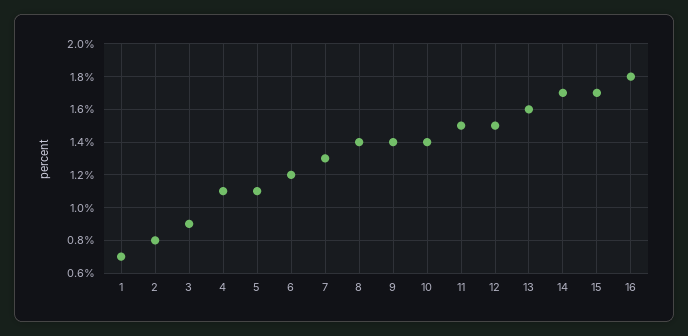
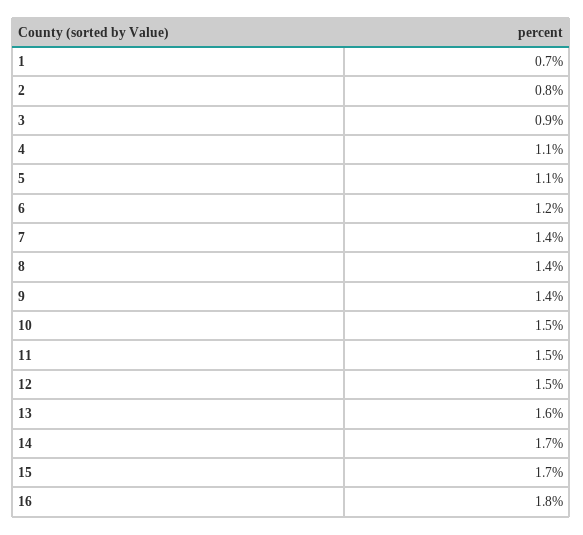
  {
    "1": 0.7,
    "2": 0.8,
    "3": 0.9,
    "4": 1.1,
    "5": 1.1,
    "6": 1.2,
-   "7": 1.3,
+   "7": 1.4,
    "8": 1.4,
    "9": 1.4,
-   "10": 1.4,
+   "10": 1.5,
    "11": 1.5,
    "12": 1.5,
    "13": 1.6,
    "14": 1.7,
    "15": 1.7,
    "16": 1.8
  }

